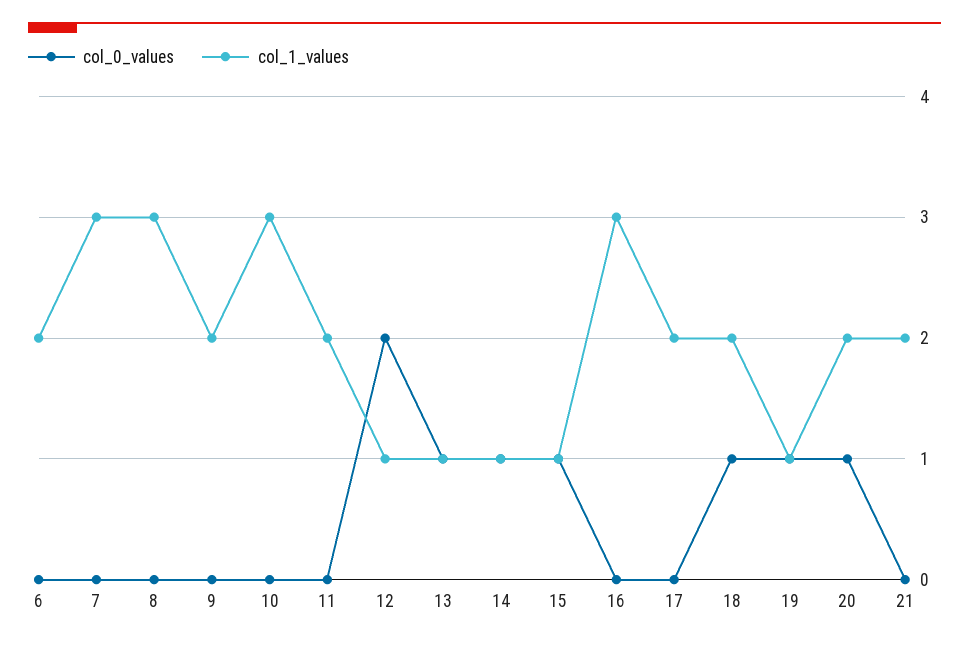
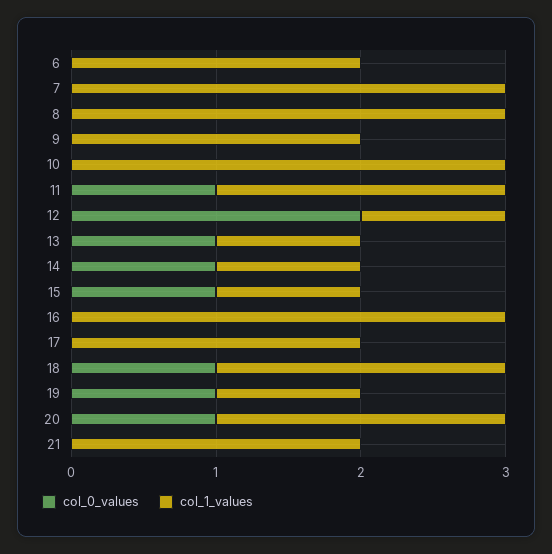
  {
    "col_0_values": {
      "6": 0,
      "7": 0,
      "8": 0,
      "9": 0,
      "10": 0,
-     "11": 0,
+     "11": 1,
      "12": 2,
      "13": 1,
      "14": 1,
      "15": 1,
      "16": 0,
      "17": 0,
      "18": 1,
      "19": 1,
      "20": 1,
      "21": 0
    },
    "col_1_values": {
      "6": 2,
      "7": 3,
      "8": 3,
      "9": 2,
      "10": 3,
      "11": 2,
      "12": 1,
      "13": 1,
      "14": 1,
      "15": 1,
      "16": 3,
      "17": 2,
      "18": 2,
      "19": 1,
      "20": 2,
      "21": 2
    }
  }

